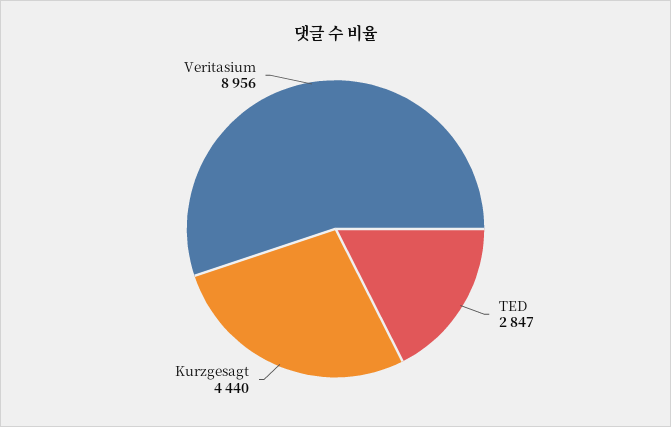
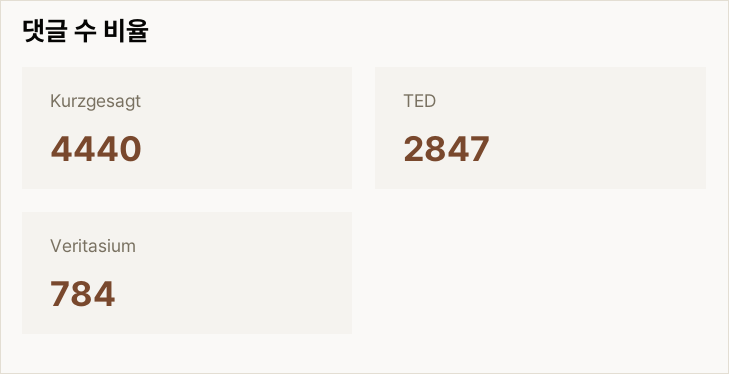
  {
    "TED": 2847,
    "Kurzgesagt": 4440,
-   "Veritasium": 8956
+   "Veritasium": 784
  }

